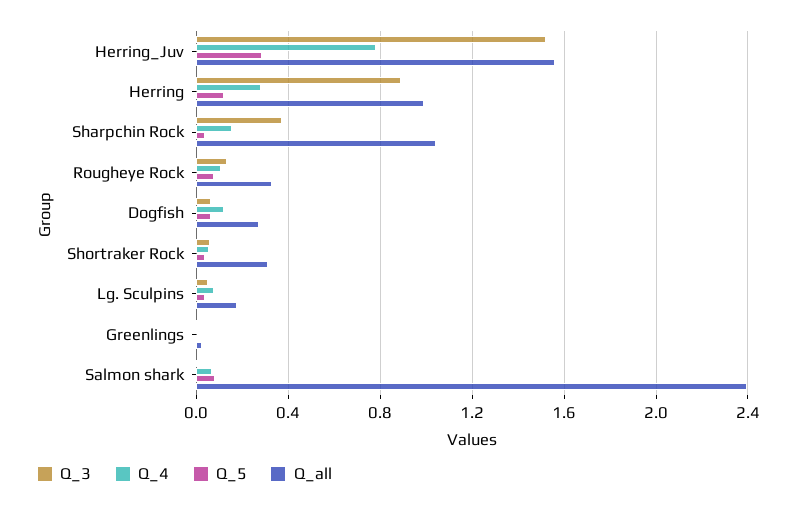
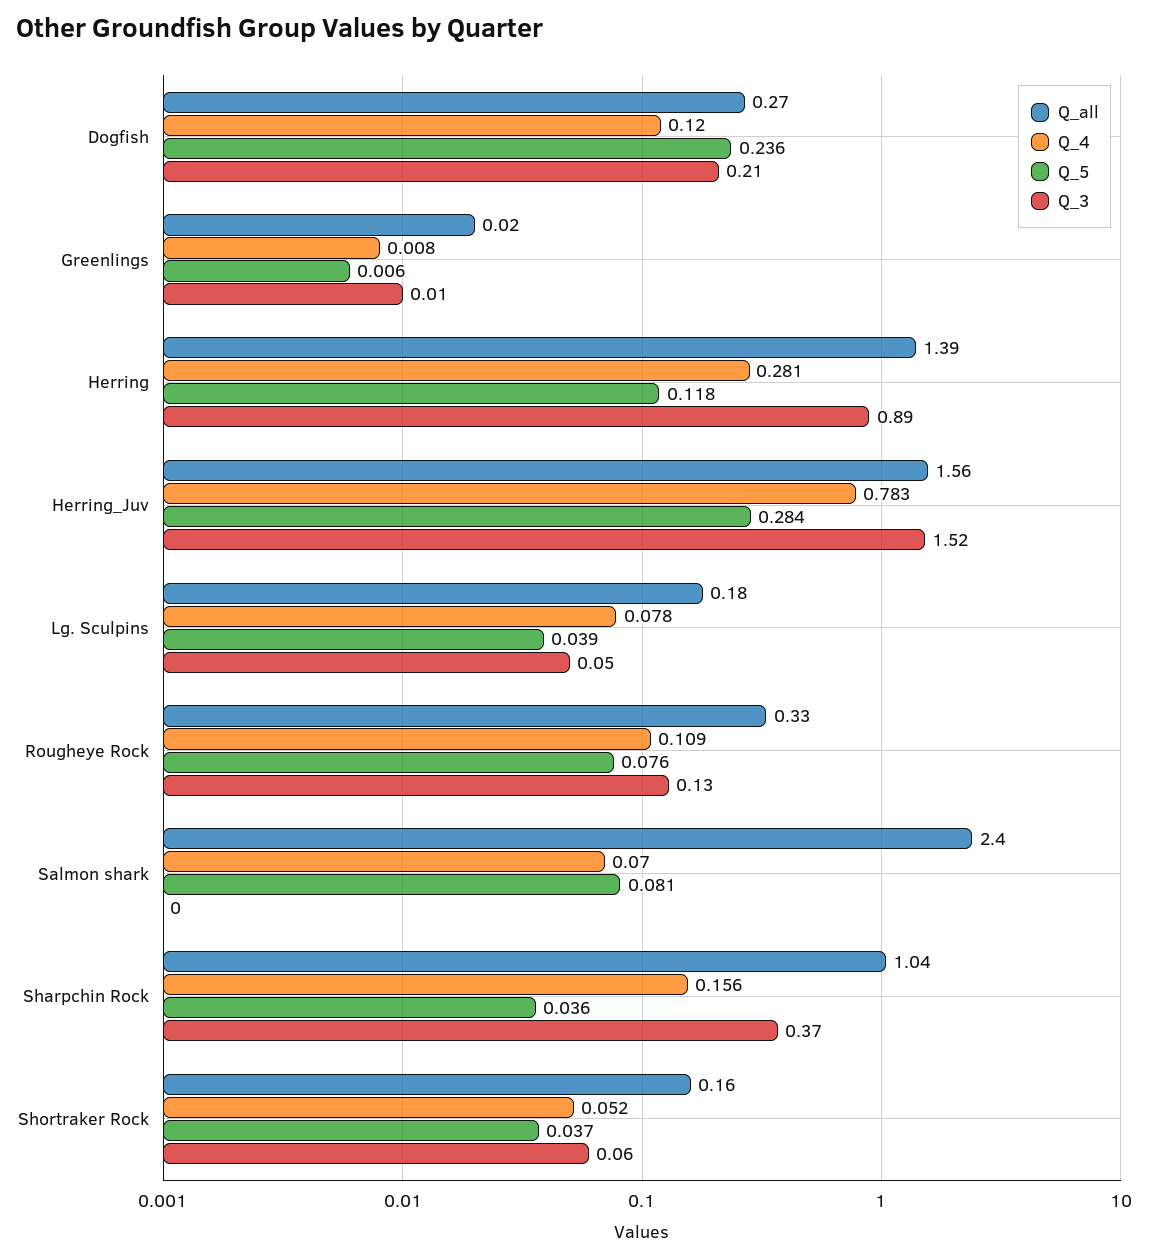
  {
    "Q_3": {
      "Herring_Juv": 1.52,
      "Herring": 0.89,
      "Sharpchin Rock": 0.37,
      "Rougheye Rock": 0.13,
-     "Dogfish": 0.05,
+     "Dogfish": 0.21,
      "Shortraker Rock": 0.06,
      "Lg. Sculpins": 0.05,
      "Greenlings": 0.01,
      "Salmon shark": 0
    },
    "Q_4": {
      "Herring_Juv": 0.783,
      "Herring": 0.281,
      "Sharpchin Rock": 0.156,
      "Rougheye Rock": 0.109,
      "Dogfish": 0.12,
      "Shortraker Rock": 0.052,
      "Lg. Sculpins": 0.078,
      "Greenlings": 0.008,
      "Salmon shark": 0.07
    },
    "Q_5": {
      "Herring_Juv": 0.284,
      "Herring": 0.118,
      "Sharpchin Rock": 0.036,
      "Rougheye Rock": 0.076,
-     "Dogfish": 0.05,
+     "Dogfish": 0.236,
      "Shortraker Rock": 0.037,
      "Lg. Sculpins": 0.039,
      "Greenlings": 0.006,
      "Salmon shark": 0.081
    },
    "Q_all": {
      "Herring_Juv": 1.56,
-     "Herring": 1,
+     "Herring": 1.39,
      "Sharpchin Rock": 1.04,
      "Rougheye Rock": 0.33,
      "Dogfish": 0.27,
-     "Shortraker Rock": 0.3,
+     "Shortraker Rock": 0.16,
      "Lg. Sculpins": 0.18,
      "Greenlings": 0.02,
      "Salmon shark": 2.4
    }
  }

